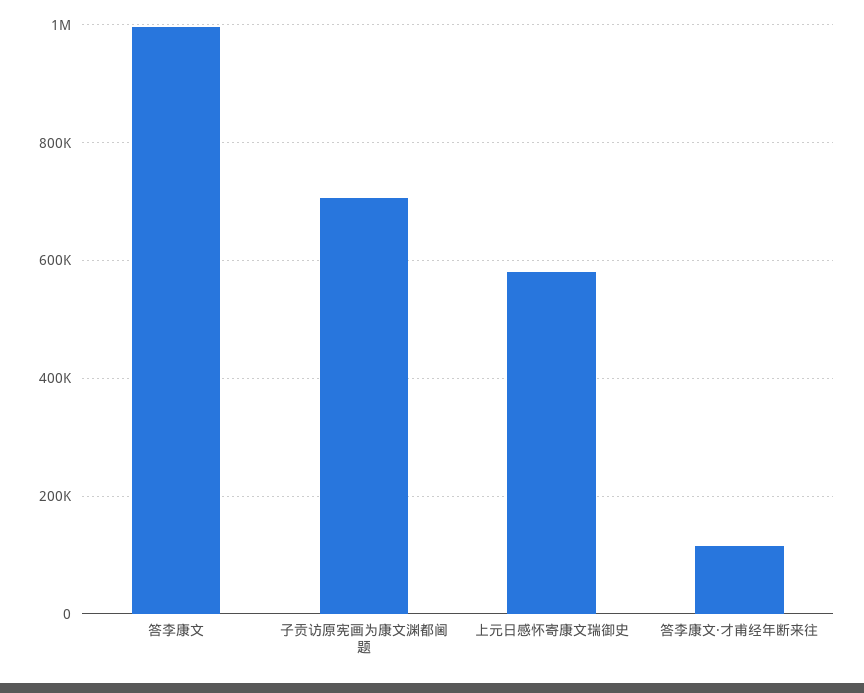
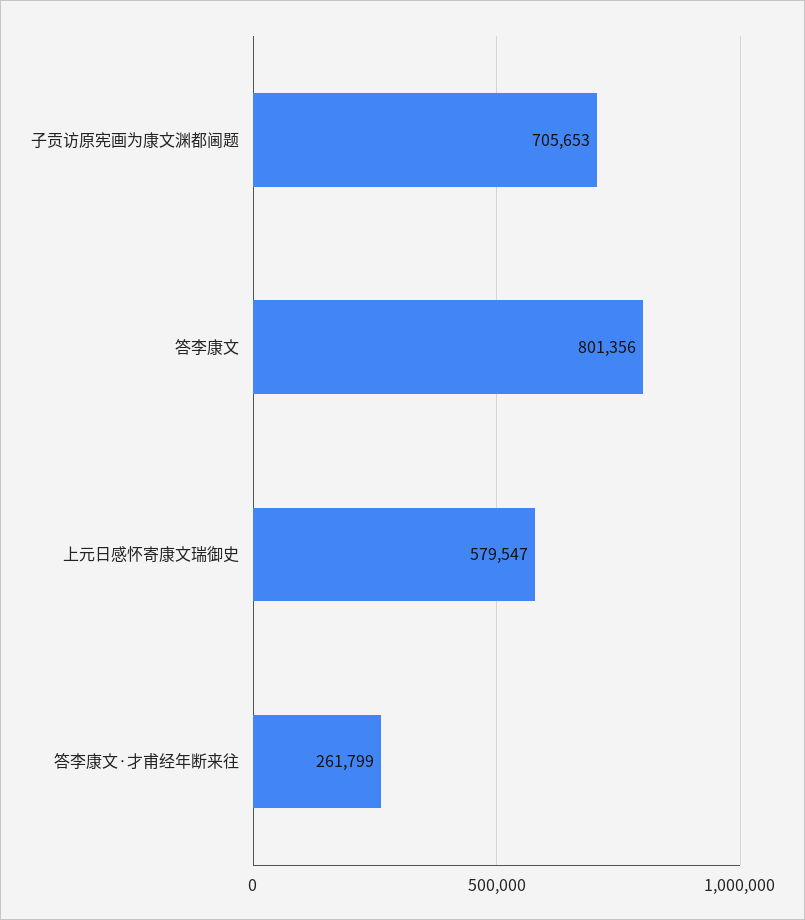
  {
-   "答李康文": 1000000,
+   "答李康文": 801356,
    "子贡访原宪画为康文渊都阃题": 705653,
    "上元日感怀寄康文瑞御史": 579547,
-   "答李康文·才甫经年断来往": 120000
+   "答李康文·才甫经年断来往": 261799
  }

